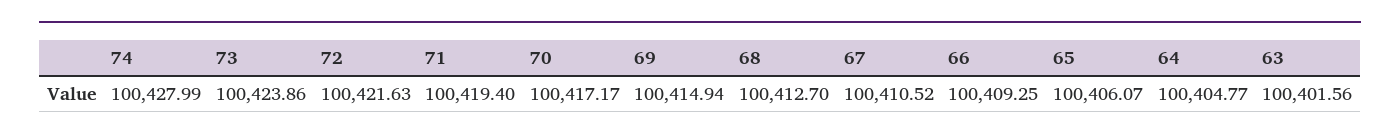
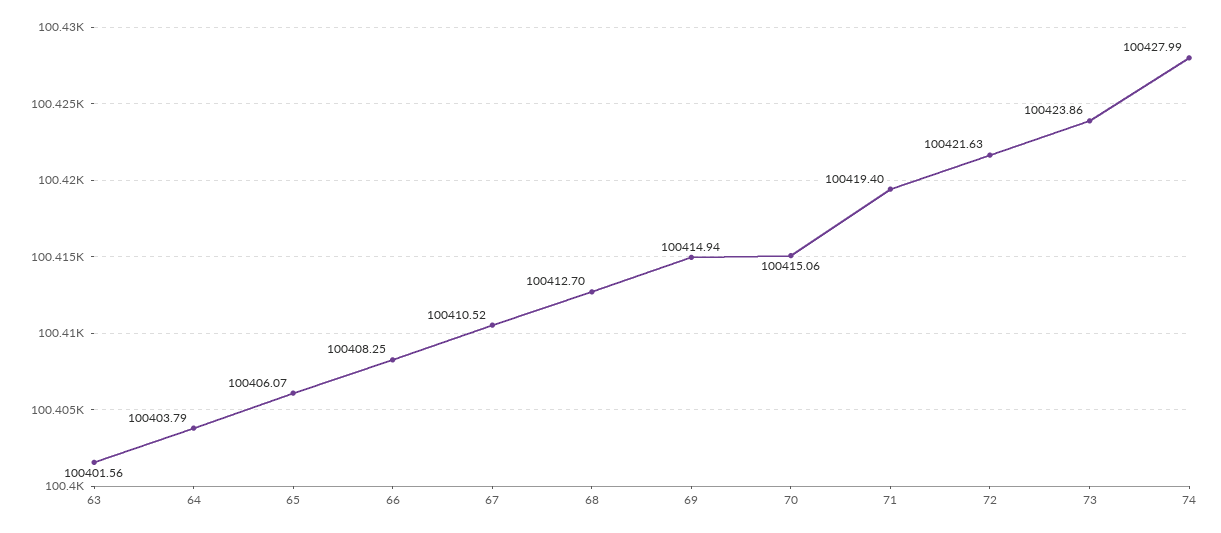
  {
    "74": 100427.99,
    "73": 100423.86,
    "72": 100421.63,
    "71": 100419.4,
-   "70": 100417.17,
+   "70": 100415.06,
    "69": 100414.94,
    "68": 100412.7,
    "67": 100410.52,
-   "66": 100409.25,
+   "66": 100408.25,
    "65": 100406.07,
-   "64": 100404.77,
+   "64": 100403.79,
    "63": 100401.56
  }

